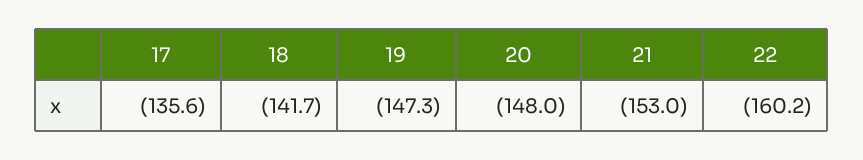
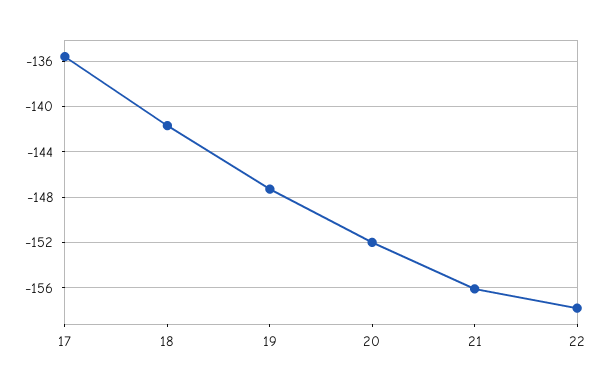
  {
    "17": -135.6,
    "18": -141.7,
    "19": -147.3,
-   "20": -148,
+   "20": -152,
-   "21": -153,
+   "21": -156,
-   "22": -160.2
+   "22": -158
  }

